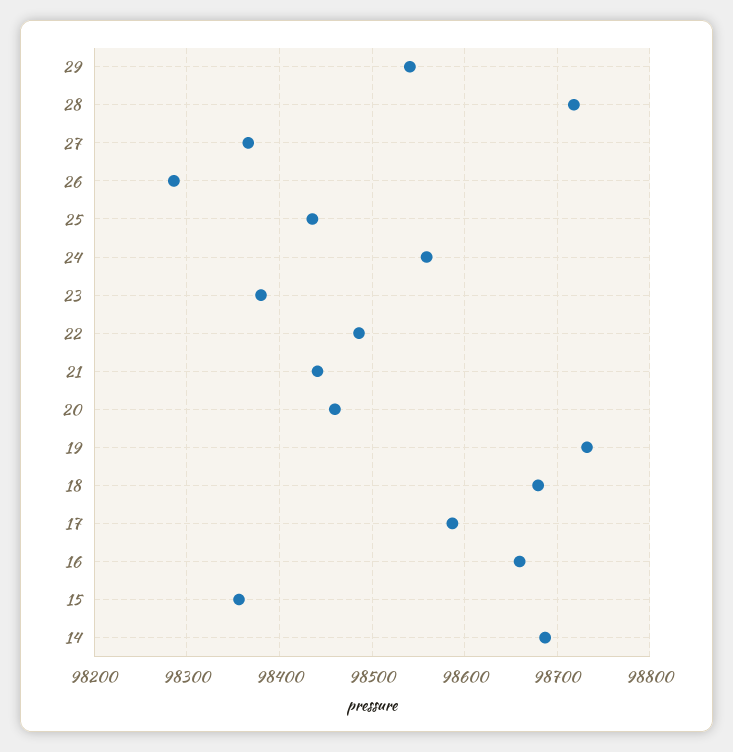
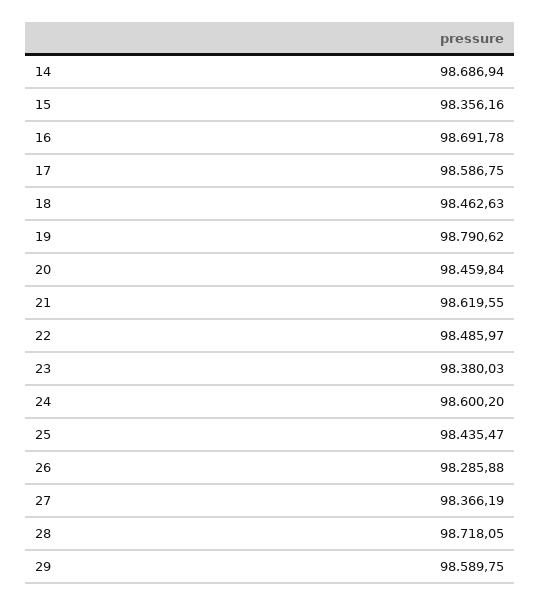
  {
-   "29": 98540,
+   "29": 98589.75,
    "28": 98718.05,
    "27": 98366.19,
    "26": 98285.88,
    "25": 98435.47,
-   "24": 98560,
+   "24": 98600.2,
    "23": 98380.03,
    "22": 98485.97,
-   "21": 98440,
+   "21": 98619.55,
    "20": 98459.84,
-   "19": 98730,
+   "19": 98790.62,
-   "18": 98680,
+   "18": 98462.63,
    "17": 98586.75,
-   "16": 98660,
+   "16": 98691.78,
    "15": 98356.16,
    "14": 98686.94
  }

